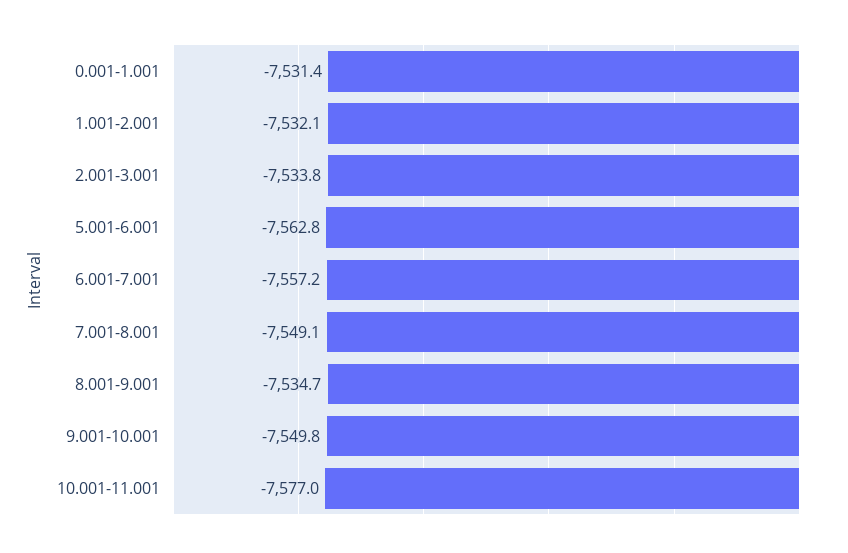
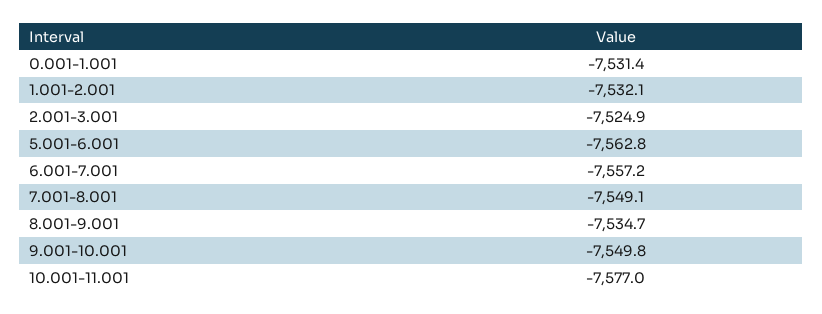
  {
    "0.001-1.001": -7531.4,
    "1.001-2.001": -7532.1,
-   "2.001-3.001": -7533.8,
+   "2.001-3.001": -7524.9,
    "5.001-6.001": -7562.8,
    "6.001-7.001": -7557.2,
    "7.001-8.001": -7549.1,
    "8.001-9.001": -7534.7,
    "9.001-10.001": -7549.8,
    "10.001-11.001": -7577
  }

